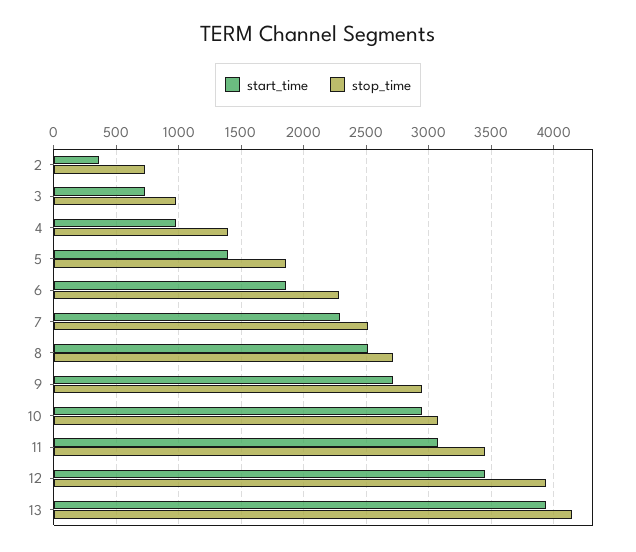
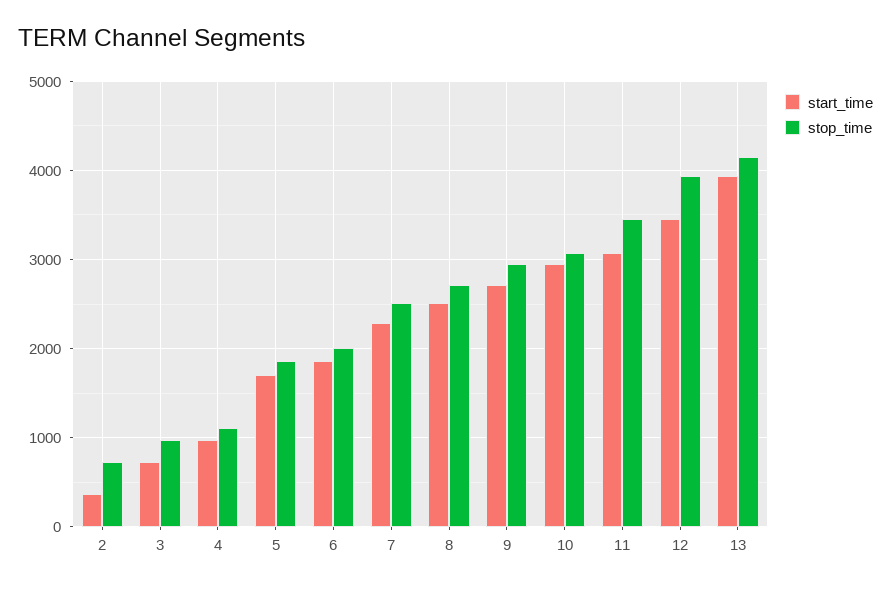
  {
    "start_time": {
      "2": 350,
      "3": 750,
      "4": 1000,
-     "5": 1400,
+     "5": 1700,
      "6": 1850,
      "7": 2300,
      "8": 2500,
      "9": 2700,
      "10": 2950,
      "11": 3050,
      "12": 3450,
      "13": 3950
    },
    "stop_time": {
      "2": 750,
      "3": 1000,
-     "4": 1400,
+     "4": 1100,
      "5": 1850,
-     "6": 2300,
+     "6": 2000,
      "7": 2500,
      "8": 2700,
      "9": 2950,
      "10": 3050,
      "11": 3450,
      "12": 3950,
      "13": 4150
    }
  }

